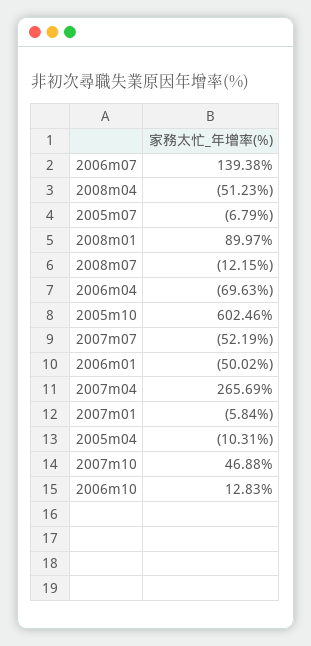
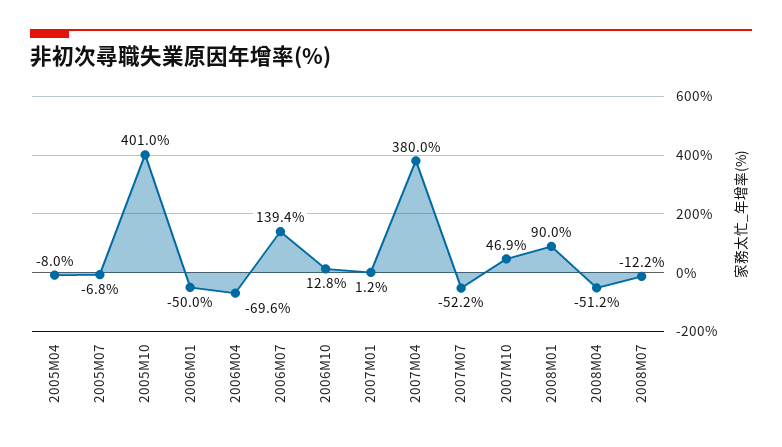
  {
    "2006m07": 139.38,
    "2008m04": -51.23,
    "2005m07": -6.79,
    "2008m01": 89.97,
    "2008m07": -12.15,
    "2006m04": -69.63,
-   "2005m10": 602.46,
+   "2005m10": 401,
    "2007m07": -52.19,
    "2006m01": -50.02,
-   "2007m04": 265.69,
+   "2007m04": 380,
-   "2007m01": -5.84,
+   "2007m01": 1.2,
-   "2005m04": -10.31,
+   "2005m04": -8,
    "2007m10": 46.88,
    "2006m10": 12.83
  }

